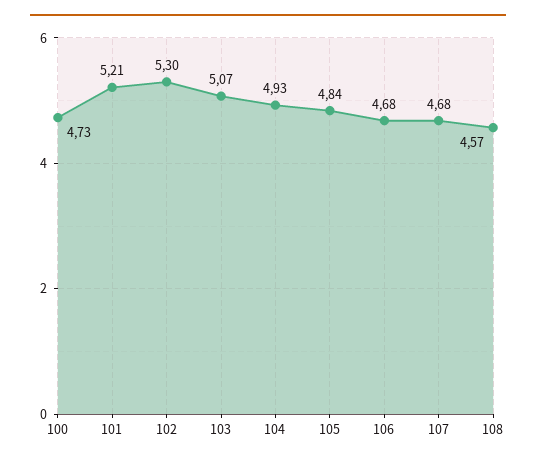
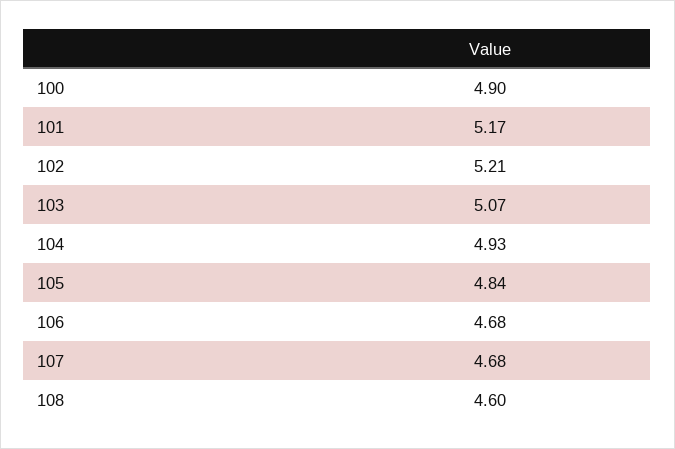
  {
-   "100": 4.73,
+   "100": 4.9,
-   "101": 5.21,
+   "101": 5.17,
-   "102": 5.3,
+   "102": 5.21,
    "103": 5.07,
    "104": 4.93,
    "105": 4.84,
    "106": 4.68,
    "107": 4.68,
-   "108": 4.57
+   "108": 4.6
  }

